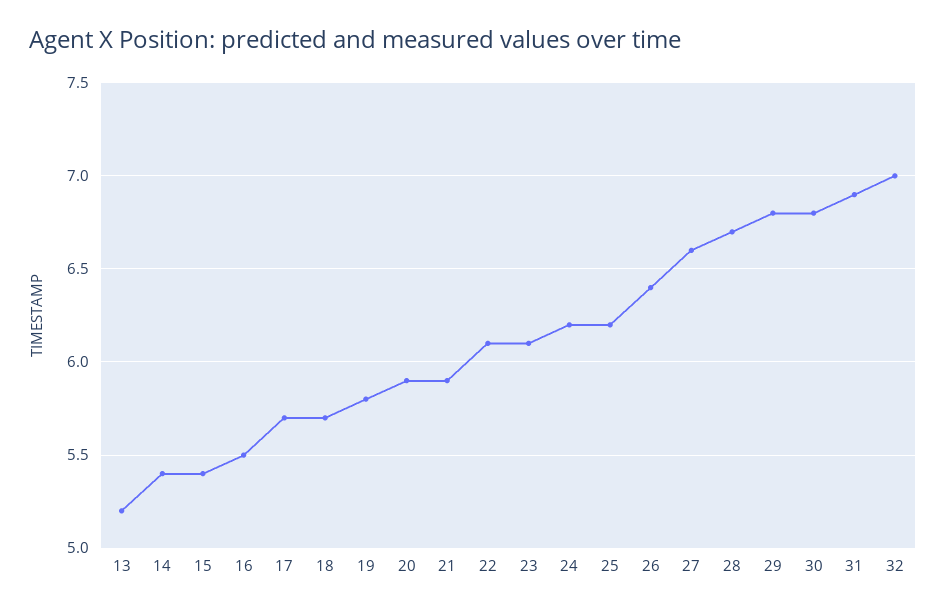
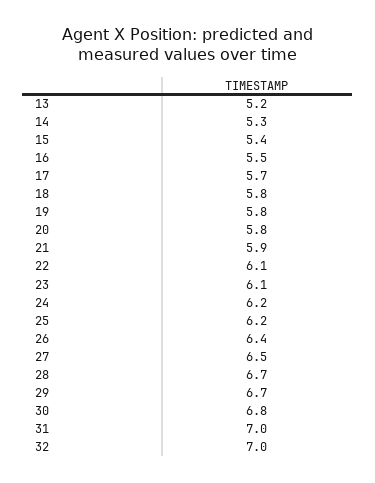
  {
    "13": 5.2,
-   "14": 5.4,
+   "14": 5.3,
    "15": 5.4,
    "16": 5.5,
    "17": 5.7,
-   "18": 5.7,
+   "18": 5.8,
    "19": 5.8,
-   "20": 5.9,
+   "20": 5.8,
    "21": 5.9,
    "22": 6.1,
    "23": 6.1,
    "24": 6.2,
    "25": 6.2,
    "26": 6.4,
-   "27": 6.6,
+   "27": 6.5,
    "28": 6.7,
-   "29": 6.8,
+   "29": 6.7,
    "30": 6.8,
-   "31": 6.9,
+   "31": 7,
    "32": 7
  }

